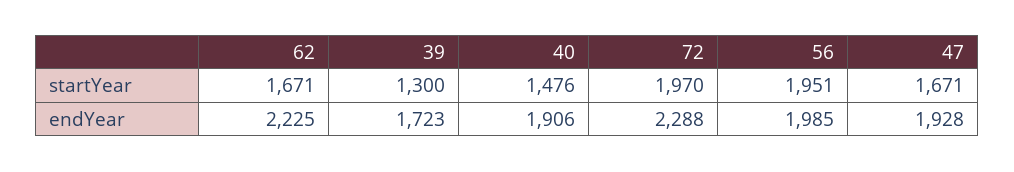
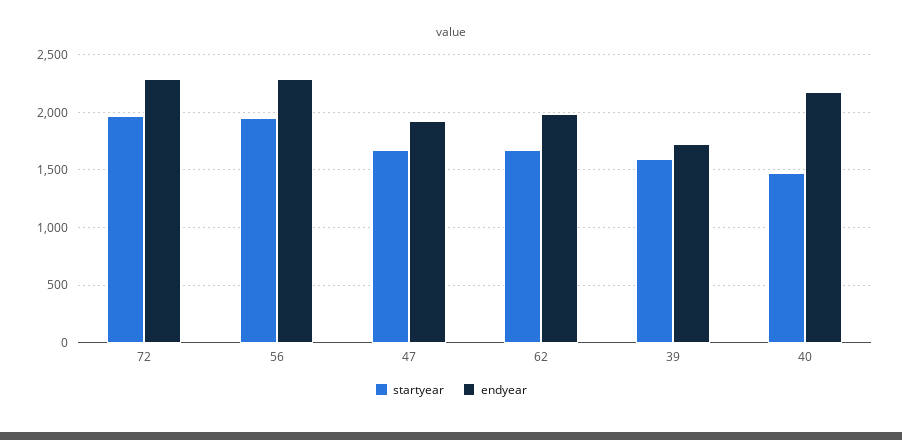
  {
    "startYear": {
      "62": 1671,
-     "39": 1300,
+     "39": 1600,
      "40": 1476,
      "72": 1970,
      "56": 1951,
      "47": 1671
    },
    "endYear": {
-     "62": 2225,
+     "62": 2000,
      "39": 1723,
-     "40": 1906,
+     "40": 2200,
      "72": 2288,
-     "56": 1985,
+     "56": 2300,
      "47": 1928
    }
  }

